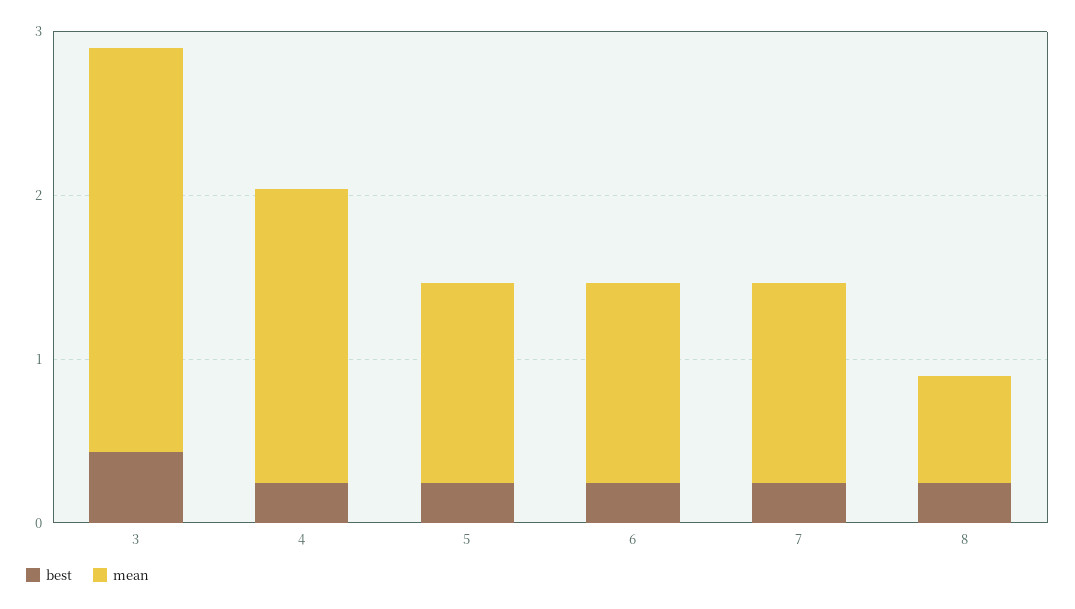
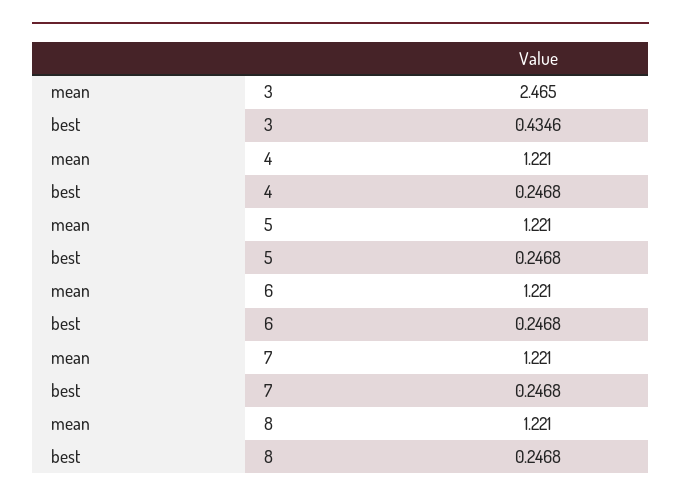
  {
    "best": {
      "3": 0.4346,
      "4": 0.2468,
      "5": 0.2468,
      "6": 0.2468,
      "7": 0.2468,
      "8": 0.2468
    },
    "mean": {
      "3": 2.465,
-     "4": 1.8,
+     "4": 1.221,
      "5": 1.221,
      "6": 1.221,
      "7": 1.221,
-     "8": 0.6
+     "8": 1.221
    }
  }

